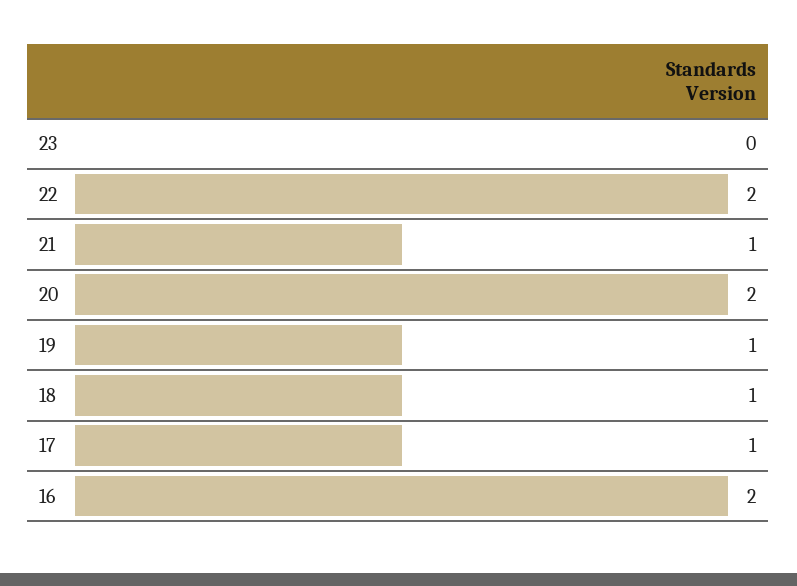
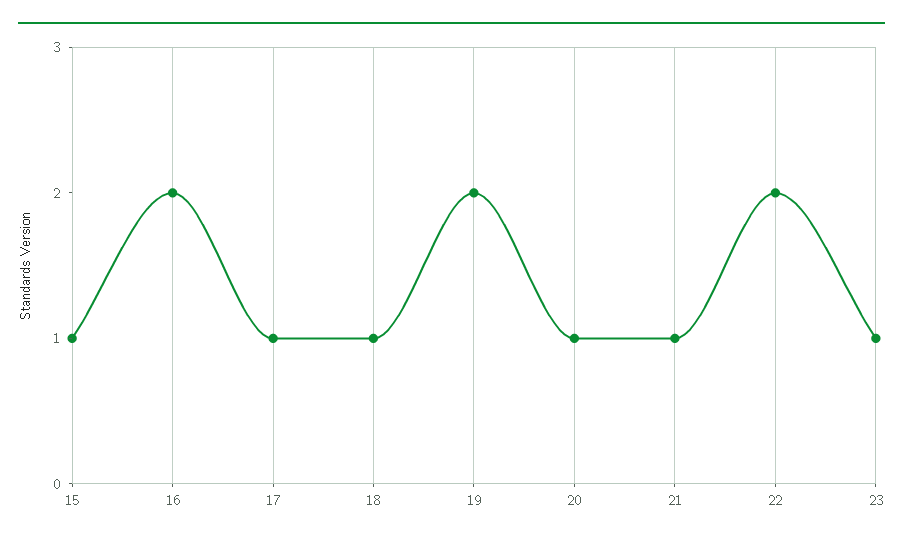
  {
-   "23": 0,
+   "23": 1,
    "22": 2,
    "21": 1,
-   "20": 2,
+   "20": 1,
-   "19": 1,
+   "19": 2,
    "18": 1,
    "17": 1,
-   "16": 2
+   "16": 2,
+   "15": 1
  }

